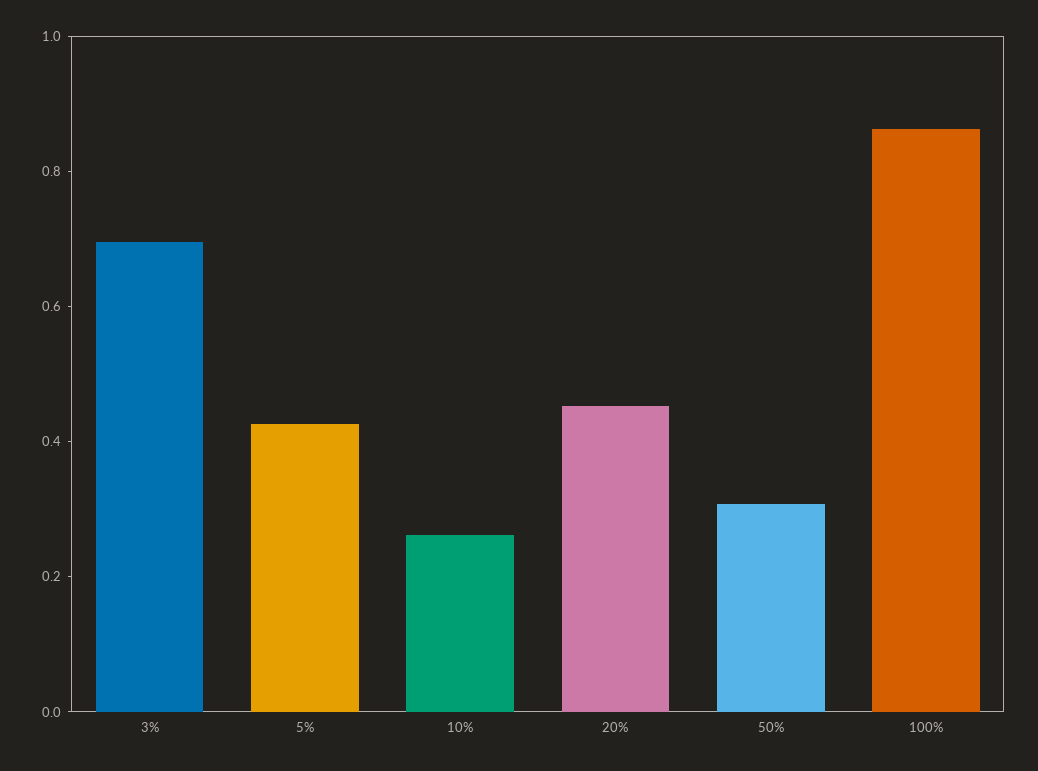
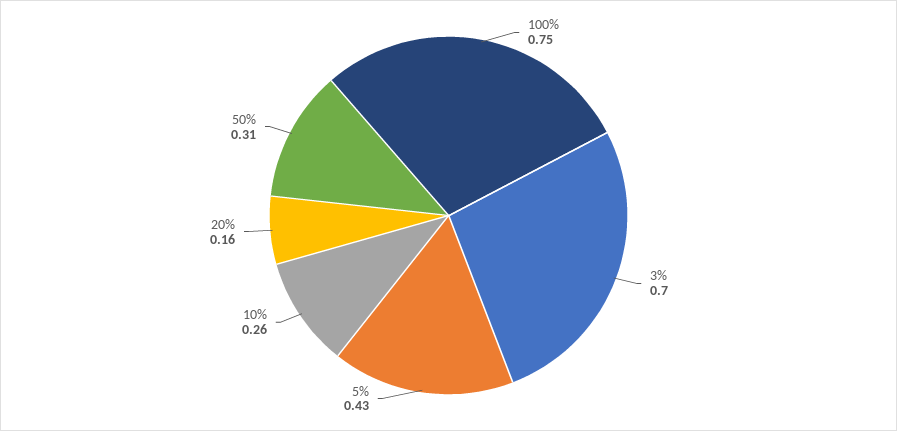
  {
    "3%": 0.7,
    "5%": 0.43,
    "10%": 0.26,
-   "20%": 0.45,
+   "20%": 0.16,
    "50%": 0.31,
-   "100%": 0.85
+   "100%": 0.75
  }

